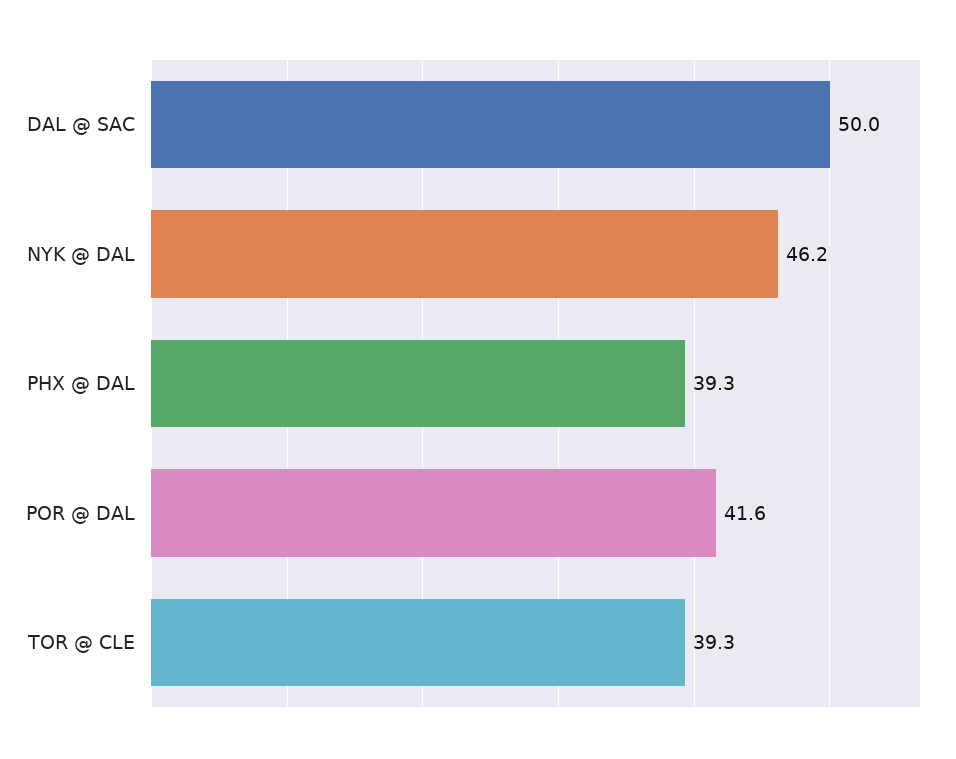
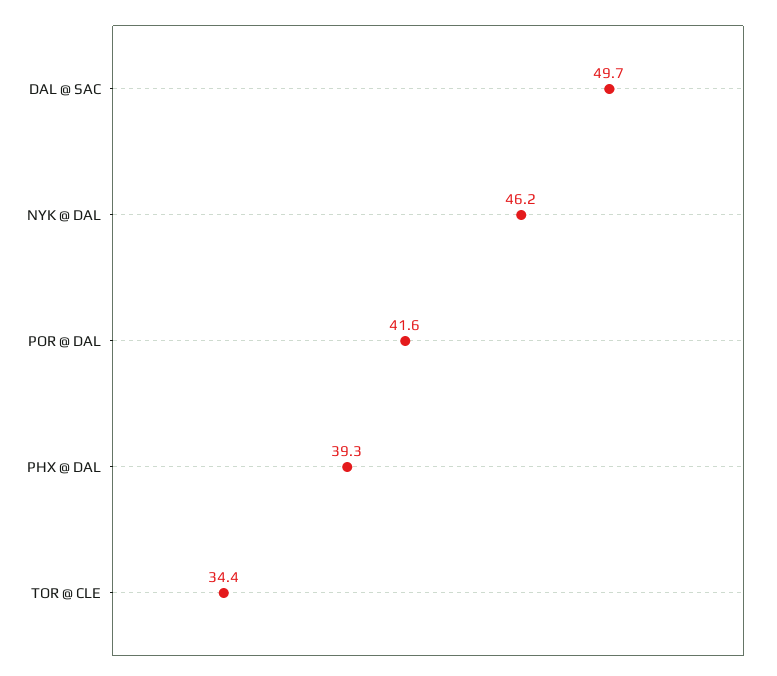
  {
-   "DAL @ SAC": 50,
+   "DAL @ SAC": 49.7,
    "NYK @ DAL": 46.2,
    "PHX @ DAL": 39.3,
    "POR @ DAL": 41.6,
-   "TOR @ CLE": 39.3
+   "TOR @ CLE": 34.4
  }

